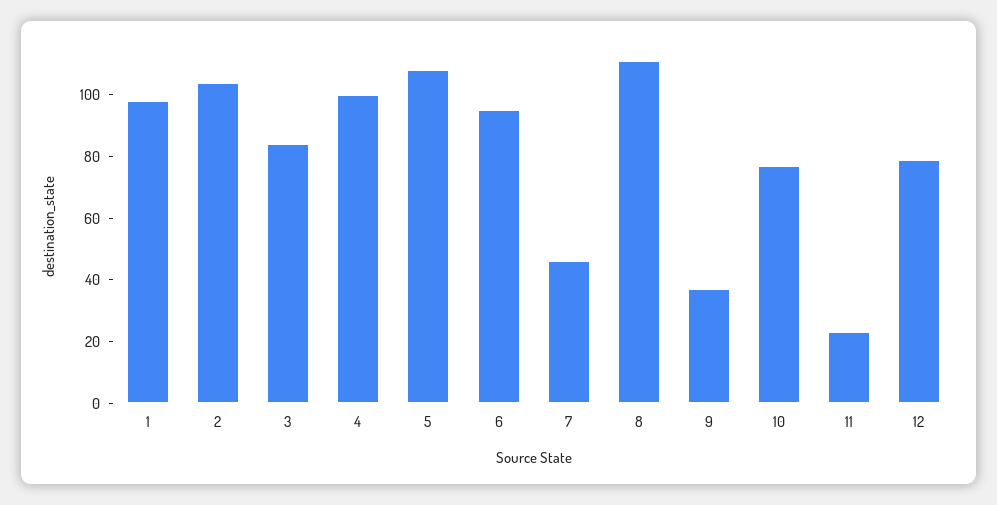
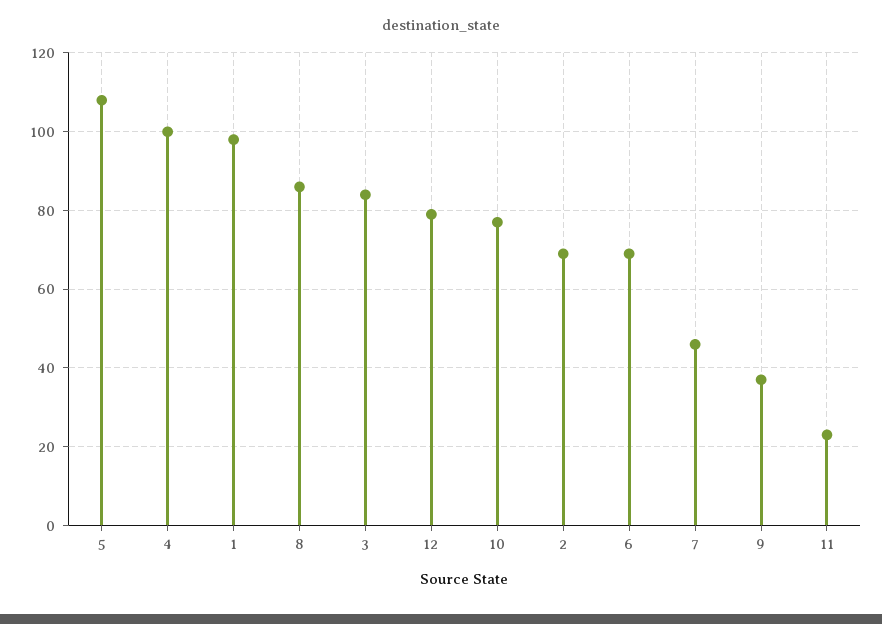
  {
    "1": 100,
-   "2": 105,
+   "2": 70,
    "3": 85,
    "4": 100,
    "5": 110,
-   "6": 95,
+   "6": 70,
    "7": 45,
-   "8": 110,
+   "8": 85,
    "9": 35,
    "10": 75,
    "11": 25,
    "12": 80
  }

